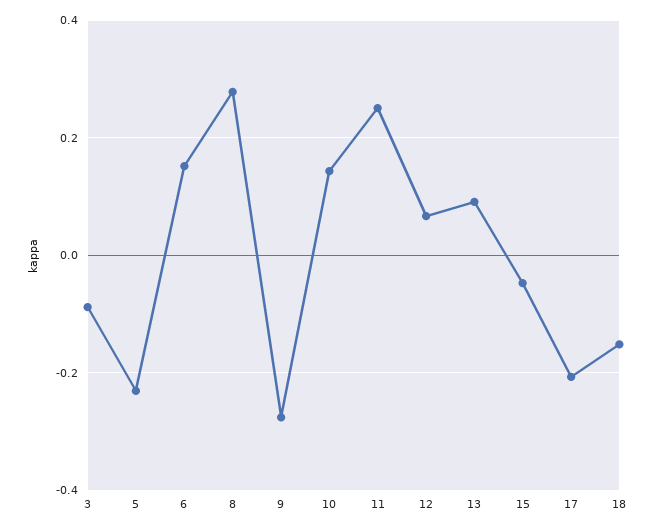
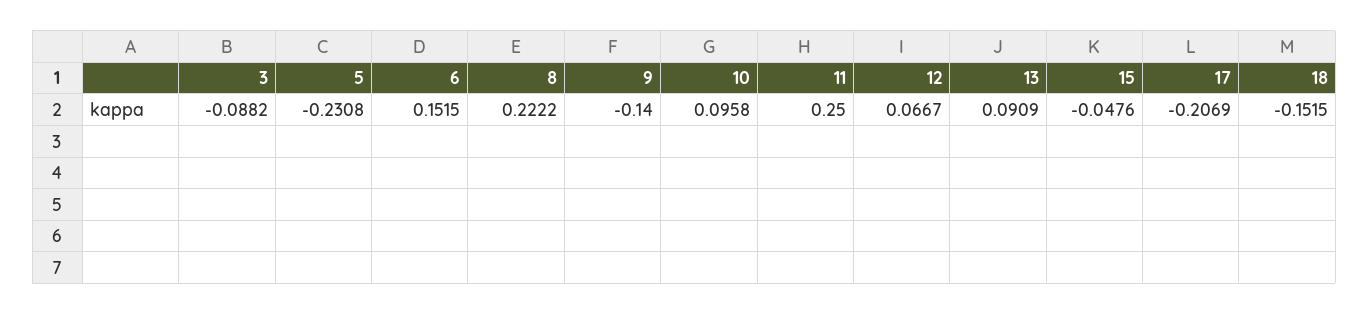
  {
    "3": -0.0882,
    "5": -0.2308,
    "6": 0.1515,
-   "8": 0.28,
+   "8": 0.2222,
-   "9": -0.28,
+   "9": -0.14,
-   "10": 0.14,
+   "10": 0.0958,
    "11": 0.25,
    "12": 0.0667,
    "13": 0.0909,
    "15": -0.0476,
    "17": -0.2069,
    "18": -0.1515
  }

